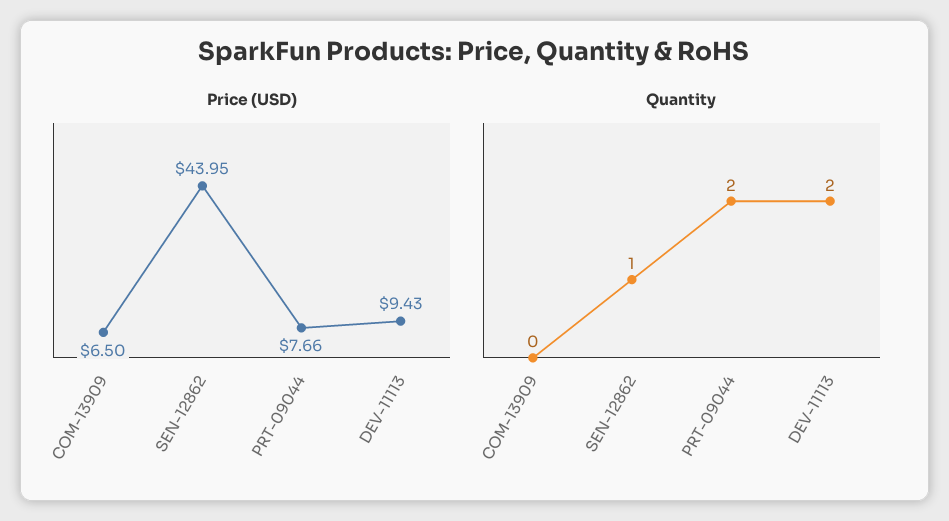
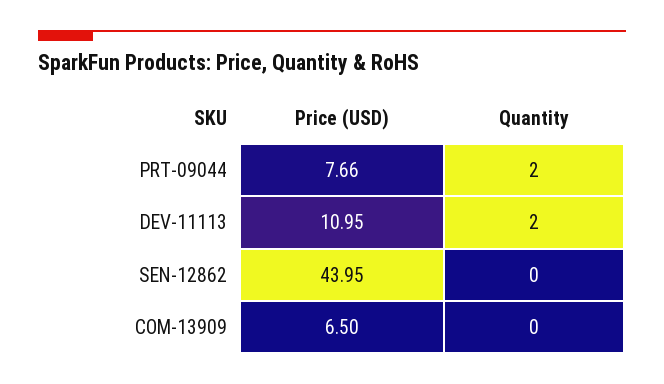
  {
    "Price (USD)": {
      "COM-13909": 6.5,
      "SEN-12862": 43.95,
      "PRT-09044": 7.66,
-     "DEV-11113": 9.43
+     "DEV-11113": 10.95
    },
    "Quantity": {
      "COM-13909": 0,
-     "SEN-12862": 1,
+     "SEN-12862": 0,
      "PRT-09044": 2,
      "DEV-11113": 2
    }
  }

